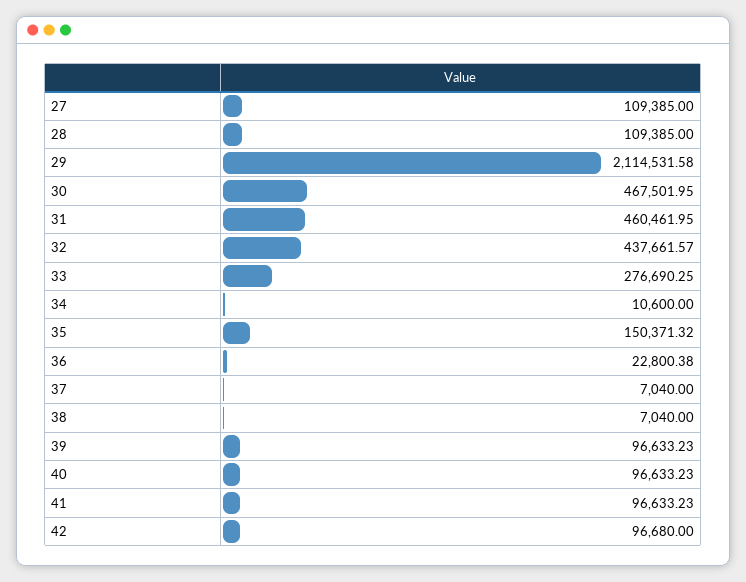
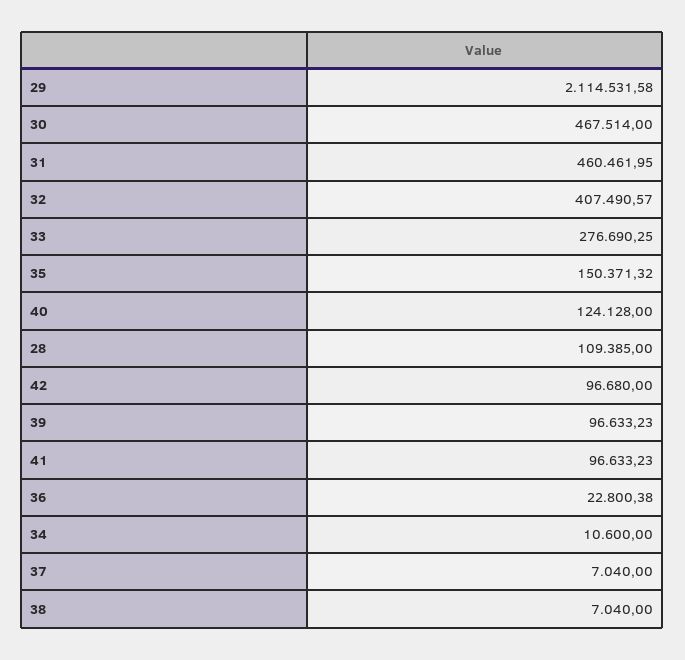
  {
-   "27": 109385,
    "28": 109385,
    "29": 2114531.58,
-   "30": 467501.95,
+   "30": 467514,
    "31": 460461.95,
-   "32": 437661.57,
+   "32": 407490.57,
    "33": 276690.25,
    "34": 10600,
    "35": 150371.32,
    "36": 22800.38,
    "37": 7040,
    "38": 7040,
    "39": 96633.23,
-   "40": 96633.23,
+   "40": 124128,
    "41": 96633.23,
    "42": 96680
  }

